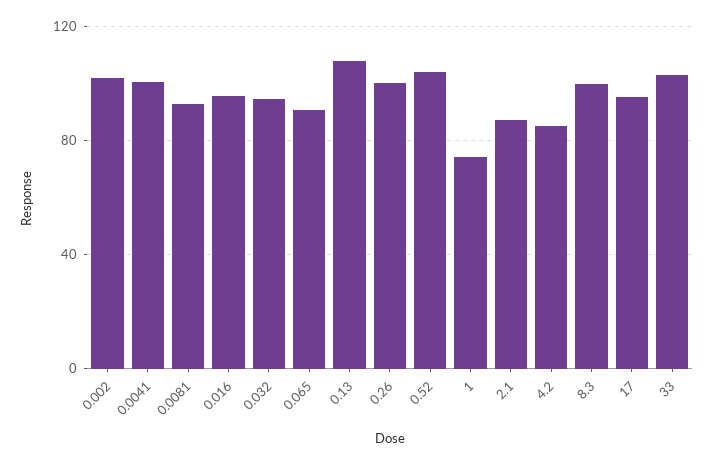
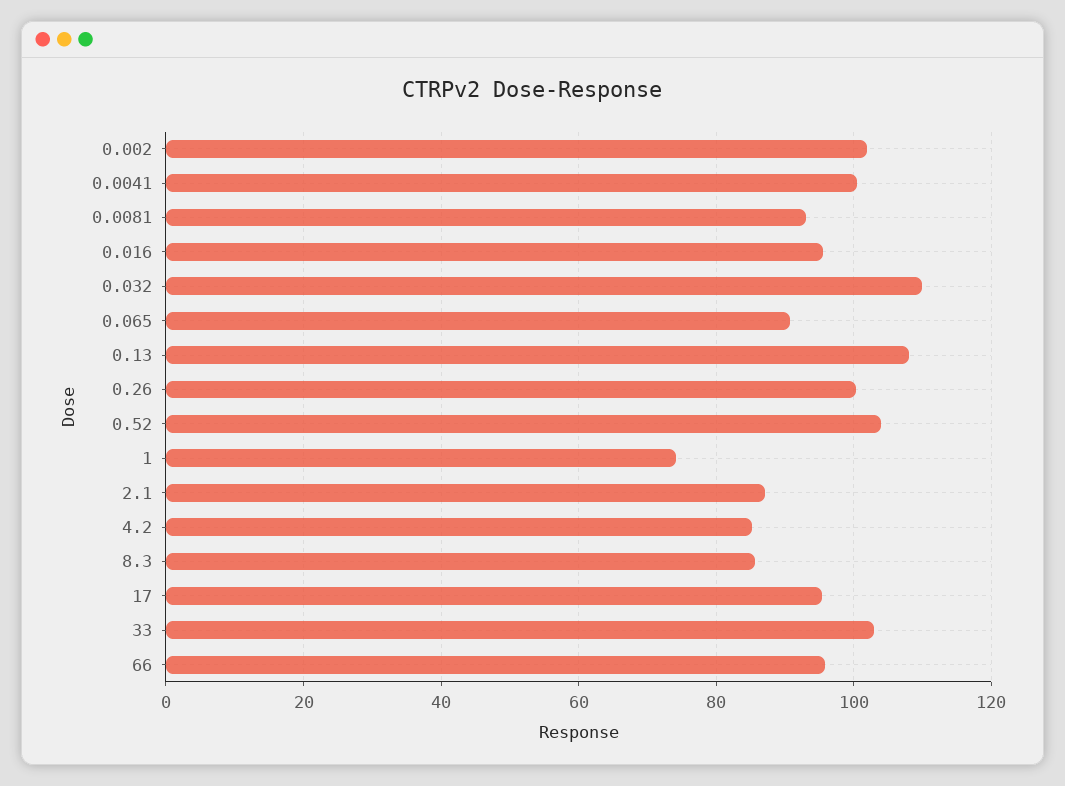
  {
    "0.002": 102,
    "0.0041": 100,
    "0.0081": 94,
    "0.016": 96,
-   "0.032": 95,
+   "0.032": 110,
    "0.065": 90,
    "0.13": 108,
    "0.26": 100,
    "0.52": 104,
    "1": 74,
    "2.1": 88,
    "4.2": 86,
-   "8.3": 100,
+   "8.3": 86,
    "17": 96,
-   "33": 104
+   "33": 104,
+   "66": 96
  }

